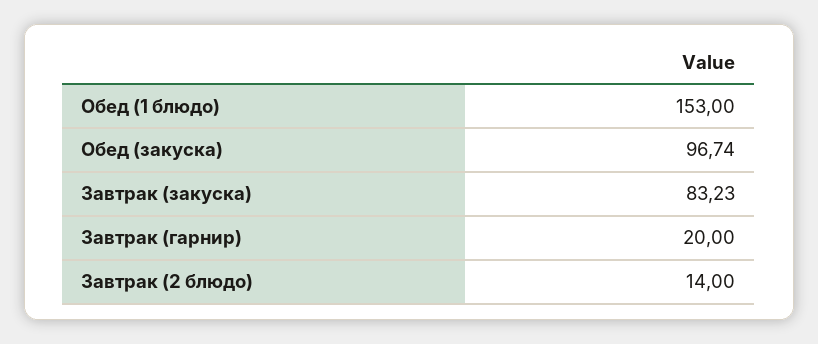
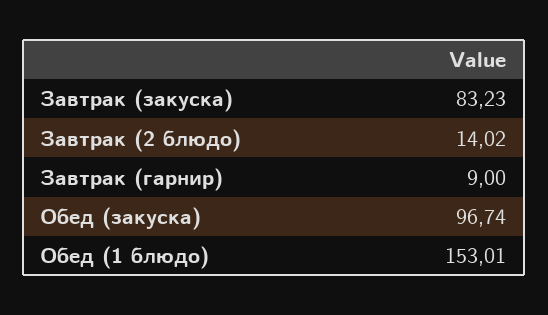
  {
-   "Обед (1 блюдо)": 153,
+   "Обед (1 блюдо)": 153.01,
    "Обед (закуска)": 96.74,
    "Завтрак (закуска)": 83.23,
-   "Завтрак (гарнир)": 20,
+   "Завтрак (гарнир)": 9,
-   "Завтрак (2 блюдо)": 14
+   "Завтрак (2 блюдо)": 14.02
  }

